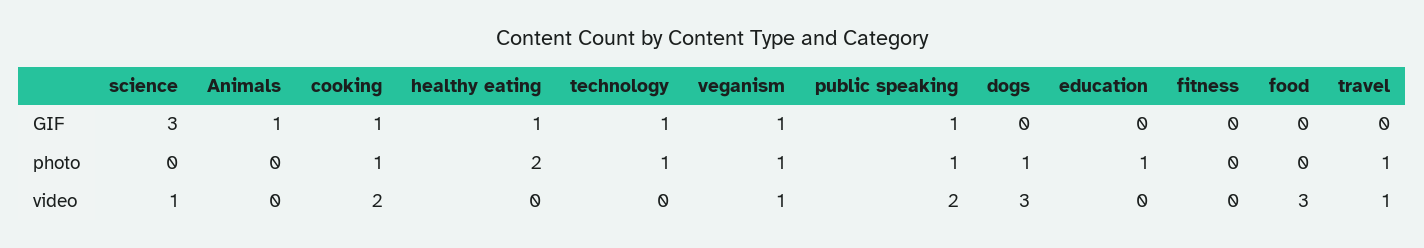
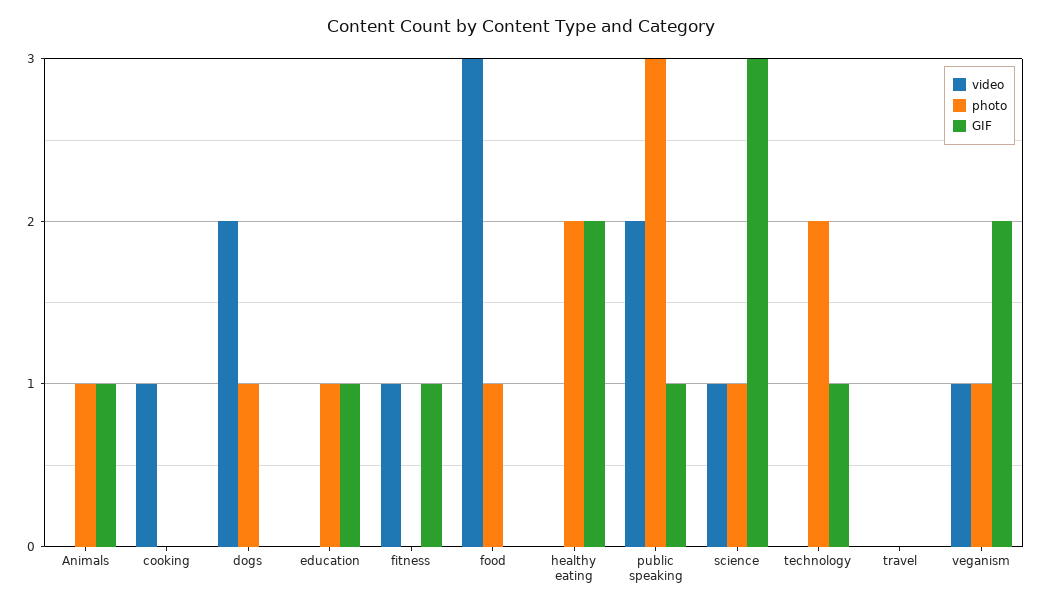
  {
    "GIF": {
      "science": 3,
      "Animals": 1,
-     "cooking": 1,
+     "cooking": 0,
-     "healthy eating": 1,
+     "healthy eating": 2,
      "technology": 1,
-     "veganism": 1,
+     "veganism": 2,
      "public speaking": 1,
      "dogs": 0,
-     "education": 0,
+     "education": 1,
-     "fitness": 0,
+     "fitness": 1,
      "food": 0,
      "travel": 0
    },
    "photo": {
-     "science": 0,
+     "science": 1,
-     "Animals": 0,
+     "Animals": 1,
-     "cooking": 1,
+     "cooking": 0,
      "healthy eating": 2,
-     "technology": 1,
+     "technology": 2,
      "veganism": 1,
-     "public speaking": 1,
+     "public speaking": 3,
      "dogs": 1,
      "education": 1,
      "fitness": 0,
-     "food": 0,
+     "food": 1,
-     "travel": 1
+     "travel": 0
    },
    "video": {
      "science": 1,
      "Animals": 0,
-     "cooking": 2,
+     "cooking": 1,
      "healthy eating": 0,
      "technology": 0,
      "veganism": 1,
      "public speaking": 2,
-     "dogs": 3,
+     "dogs": 2,
      "education": 0,
-     "fitness": 0,
+     "fitness": 1,
      "food": 3,
-     "travel": 1
+     "travel": 0
    }
  }

